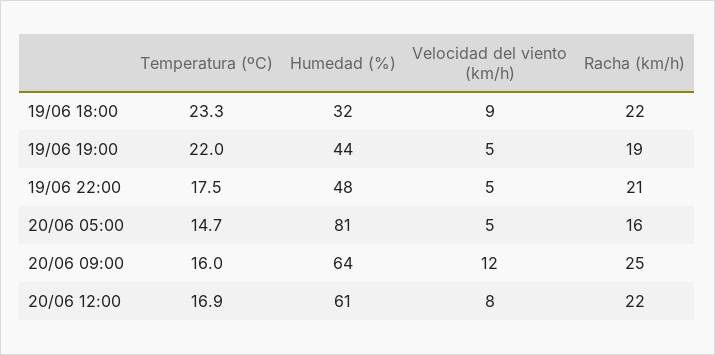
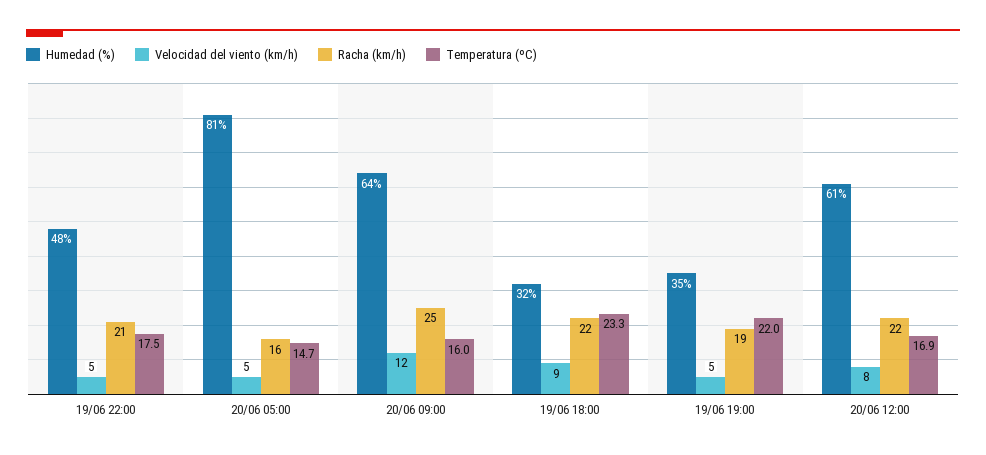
  {
    "Temperatura (ºC)": {
      "19/06 18:00": 23.3,
      "19/06 19:00": 22,
      "19/06 22:00": 17.5,
      "20/06 05:00": 14.7,
      "20/06 09:00": 16,
      "20/06 12:00": 16.9
    },
    "Humedad (%)": {
      "19/06 18:00": 32,
-     "19/06 19:00": 44,
+     "19/06 19:00": 35,
      "19/06 22:00": 48,
      "20/06 05:00": 81,
      "20/06 09:00": 64,
      "20/06 12:00": 61
    },
    "Velocidad del viento (km/h)": {
      "19/06 18:00": 9,
      "19/06 19:00": 5,
      "19/06 22:00": 5,
      "20/06 05:00": 5,
      "20/06 09:00": 12,
      "20/06 12:00": 8
    },
    "Racha (km/h)": {
      "19/06 18:00": 22,
      "19/06 19:00": 19,
      "19/06 22:00": 21,
      "20/06 05:00": 16,
      "20/06 09:00": 25,
      "20/06 12:00": 22
    }
  }

